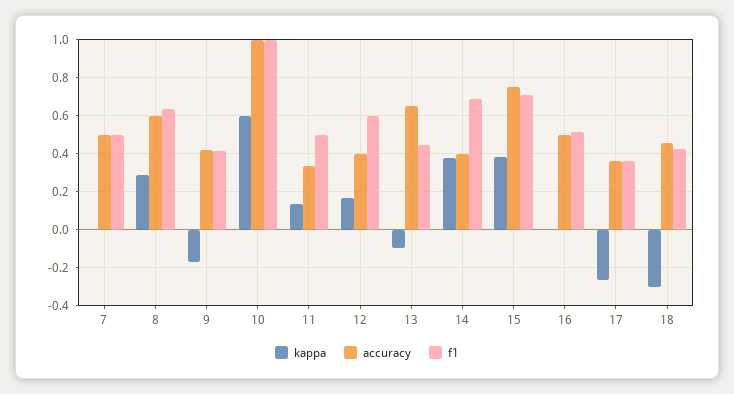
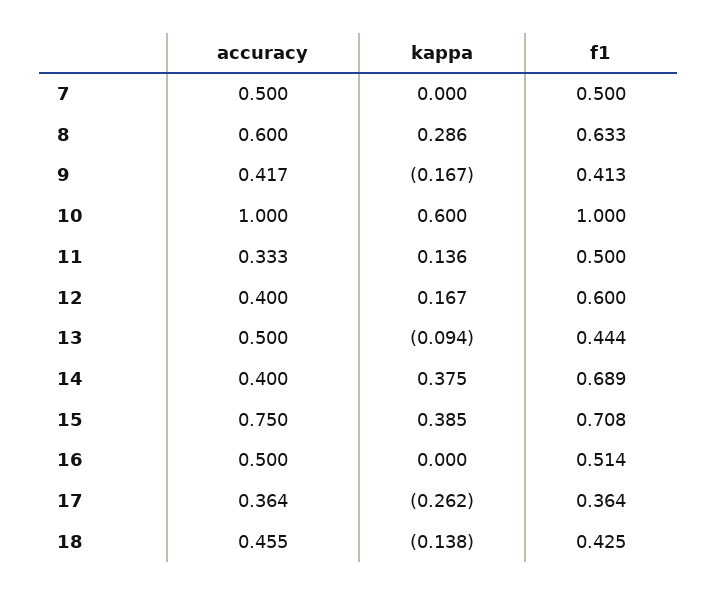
  {
    "kappa": {
      "7": 0,
      "8": 0.286,
      "9": -0.167,
      "10": 0.6,
      "11": 0.136,
      "12": 0.167,
      "13": -0.094,
      "14": 0.375,
      "15": 0.385,
      "16": 0,
      "17": -0.262,
-     "18": -0.3
+     "18": -0.138
    },
    "accuracy": {
      "7": 0.5,
      "8": 0.6,
      "9": 0.417,
      "10": 1,
      "11": 0.333,
      "12": 0.4,
-     "13": 0.65,
+     "13": 0.5,
      "14": 0.4,
      "15": 0.75,
      "16": 0.5,
      "17": 0.364,
      "18": 0.455
    },
    "f1": {
      "7": 0.5,
      "8": 0.633,
      "9": 0.413,
      "10": 1,
      "11": 0.5,
      "12": 0.6,
      "13": 0.444,
      "14": 0.689,
      "15": 0.708,
      "16": 0.514,
      "17": 0.364,
      "18": 0.425
    }
  }

